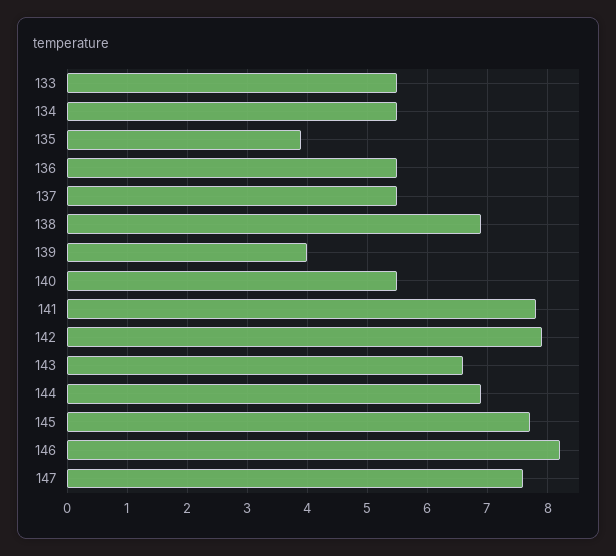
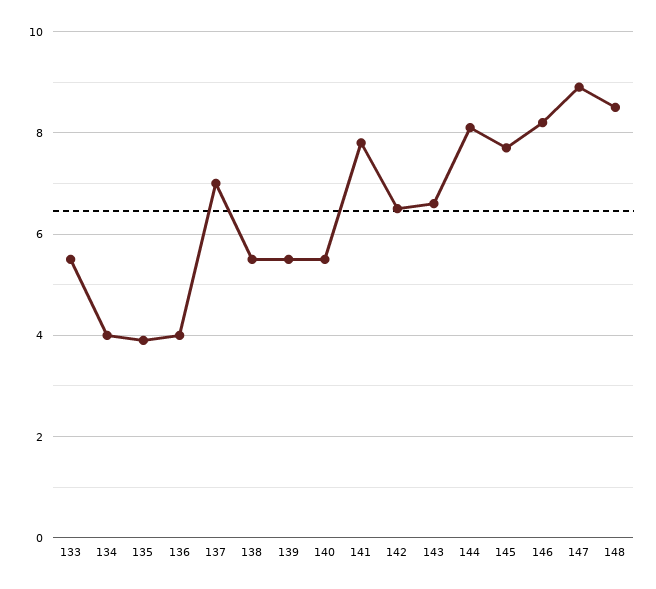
  {
    "133": 5.5,
-   "134": 5.5,
+   "134": 4,
    "135": 3.9,
-   "136": 5.5,
+   "136": 4,
-   "137": 5.5,
+   "137": 7,
-   "138": 6.9,
+   "138": 5.5,
-   "139": 4,
+   "139": 5.5,
    "140": 5.5,
    "141": 7.8,
-   "142": 7.9,
+   "142": 6.5,
    "143": 6.6,
-   "144": 6.9,
+   "144": 8,
    "145": 7.7,
    "146": 8.2,
-   "147": 7.6
+   "147": 9,
+   "148": 8.5
  }

